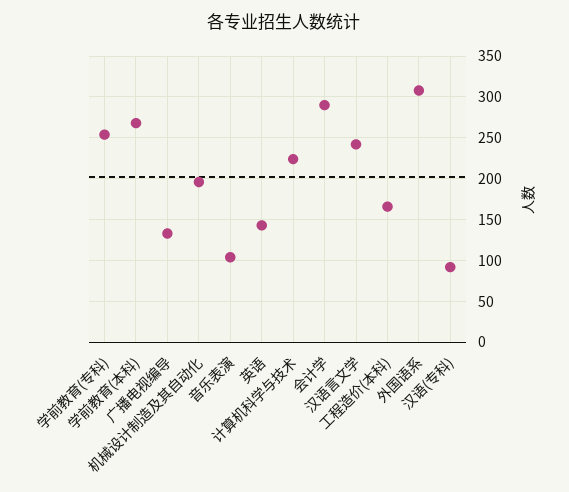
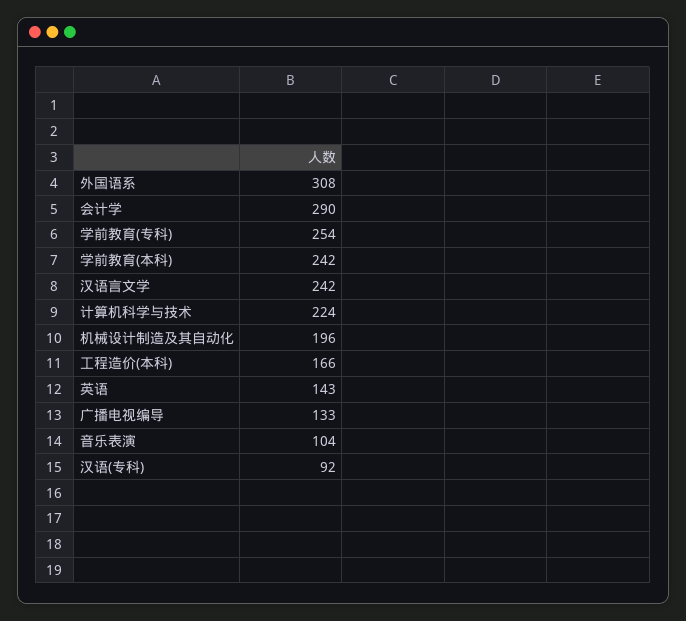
  {
    "学前教育(专科)": 254,
-   "学前教育(本科)": 270,
+   "学前教育(本科)": 242,
    "广播电视编导": 133,
    "机械设计制造及其自动化": 196,
    "音乐表演": 104,
    "英语": 143,
    "计算机科学与技术": 224,
    "会计学": 290,
    "汉语言文学": 242,
    "工程造价(本科)": 166,
    "外国语系": 308,
    "汉语(专科)": 92
  }

